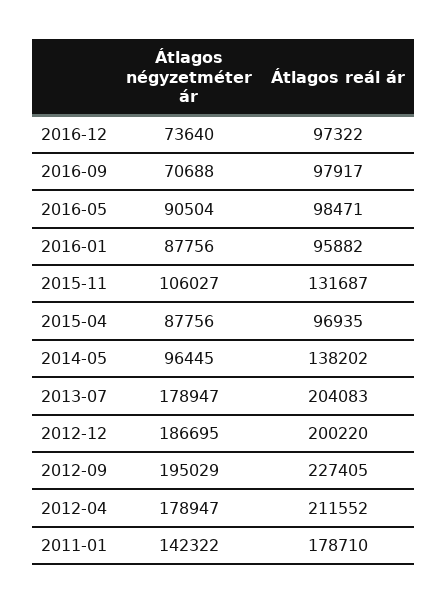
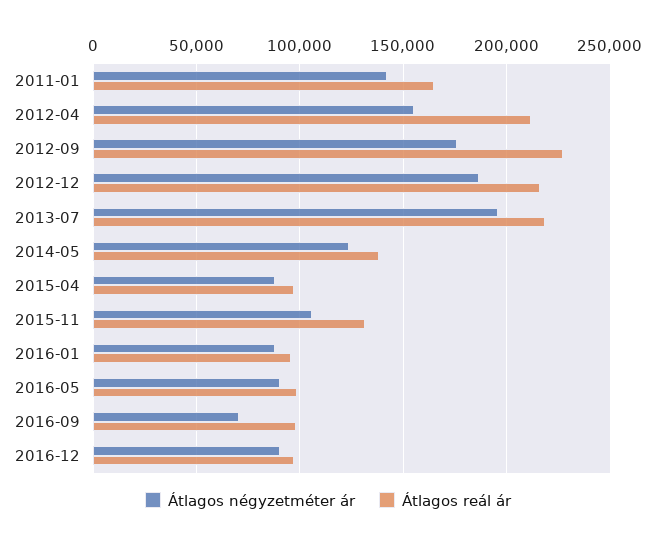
  {
    "Átlagos négyzetméter ár": {
-     "2016-12": 73640,
+     "2016-12": 90000,
      "2016-09": 70688,
      "2016-05": 90504,
      "2016-01": 87756,
      "2015-11": 106027,
      "2015-04": 87756,
-     "2014-05": 96445,
+     "2014-05": 125000,
-     "2013-07": 178947,
+     "2013-07": 195000,
      "2012-12": 186695,
-     "2012-09": 195029,
+     "2012-09": 175000,
-     "2012-04": 178947,
+     "2012-04": 155000,
      "2011-01": 142322
    },
    "Átlagos reál ár": {
      "2016-12": 97322,
      "2016-09": 97917,
      "2016-05": 98471,
      "2016-01": 95882,
      "2015-11": 131687,
      "2015-04": 96935,
      "2014-05": 138202,
-     "2013-07": 204083,
+     "2013-07": 220000,
-     "2012-12": 200220,
+     "2012-12": 215000,
      "2012-09": 227405,
      "2012-04": 211552,
-     "2011-01": 178710
+     "2011-01": 165000
    }
  }

